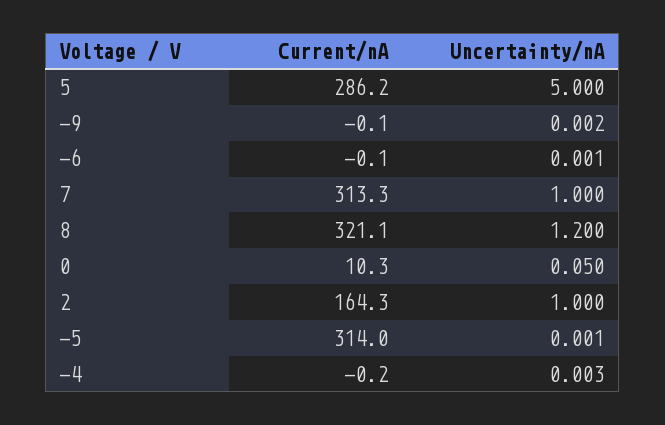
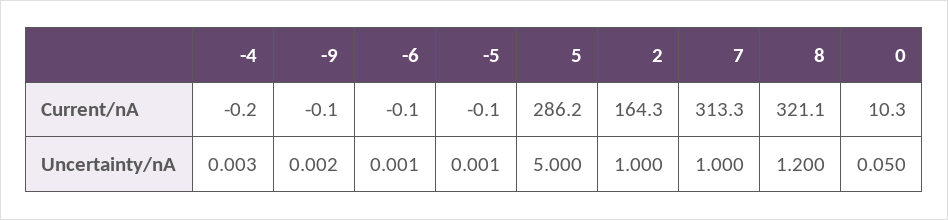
  {
    "Current/nA": {
      "5": 286.2,
      "-9": -0.1,
      "-6": -0.1,
      "7": 313.3,
      "8": 321.1,
      "0": 10.3,
      "2": 164.3,
-     "-5": 314,
+     "-5": -0.1,
      "-4": -0.2
    },
    "Uncertainty/nA": {
      "5": 5,
      "-9": 0.002,
      "-6": 0.001,
      "7": 1,
      "8": 1.2,
      "0": 0.05,
      "2": 1,
      "-5": 0.001,
      "-4": 0.003
    }
  }

